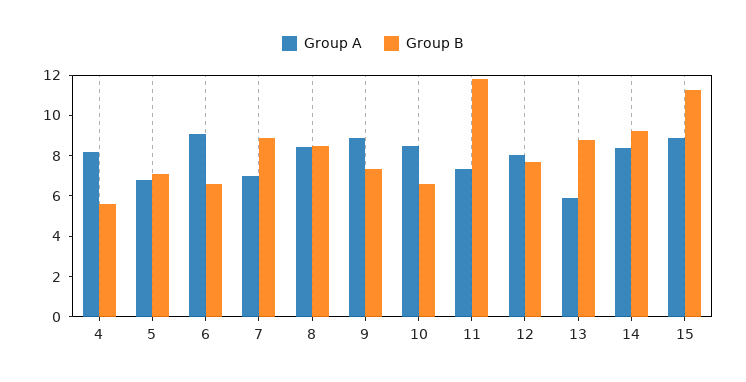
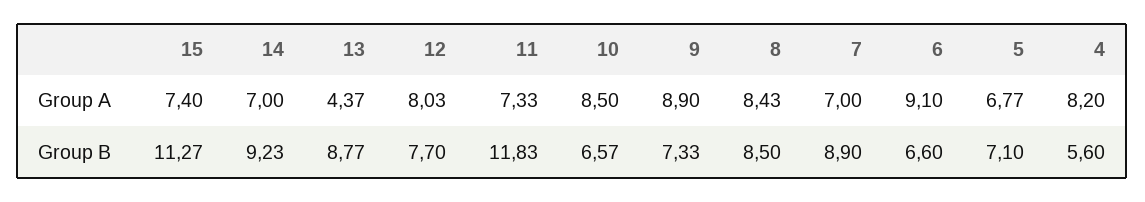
  {
    "Group A": {
      "4": 8.2,
      "5": 6.77,
      "6": 9.1,
      "7": 7,
      "8": 8.43,
      "9": 8.9,
      "10": 8.5,
      "11": 7.33,
      "12": 8.03,
-     "13": 6,
+     "13": 4.37,
-     "14": 8.5,
+     "14": 7,
-     "15": 9
+     "15": 7.4
    },
    "Group B": {
      "4": 5.6,
      "5": 7.1,
      "6": 6.6,
      "7": 8.9,
      "8": 8.5,
      "9": 7.33,
      "10": 6.57,
      "11": 11.83,
      "12": 7.7,
      "13": 8.77,
      "14": 9.23,
      "15": 11.27
    }
  }

